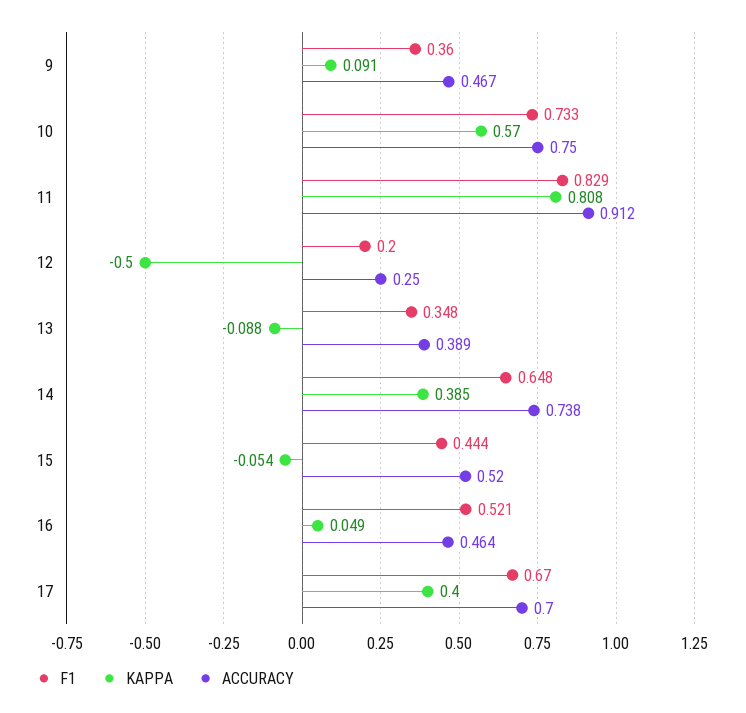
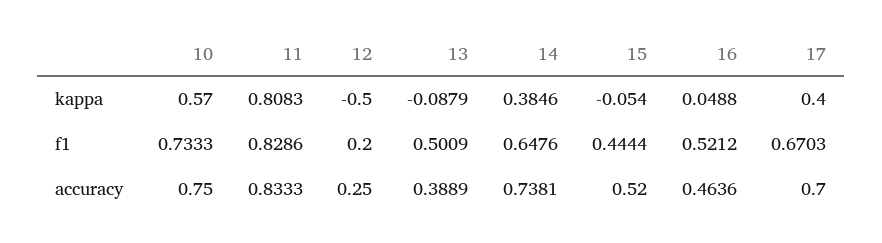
  {
    "F1": {
-     "9": 0.36,
      "10": 0.7333,
      "11": 0.8286,
      "12": 0.2,
-     "13": 0.348,
+     "13": 0.5009,
      "14": 0.6476,
      "15": 0.4444,
      "16": 0.5212,
      "17": 0.6703
    },
    "KAPPA": {
-     "9": 0.091,
      "10": 0.57,
      "11": 0.8083,
      "12": -0.5,
      "13": -0.0879,
      "14": 0.3846,
      "15": -0.054,
      "16": 0.0488,
      "17": 0.4
    },
    "ACCURACY": {
-     "9": 0.467,
      "10": 0.75,
-     "11": 0.912,
+     "11": 0.8333,
      "12": 0.25,
      "13": 0.3889,
      "14": 0.7381,
      "15": 0.52,
      "16": 0.4636,
      "17": 0.7
    }
  }

